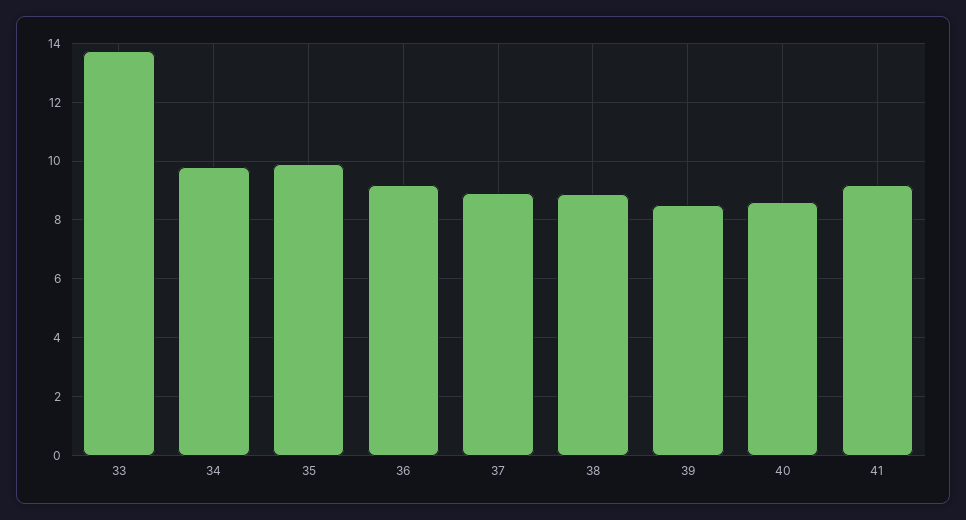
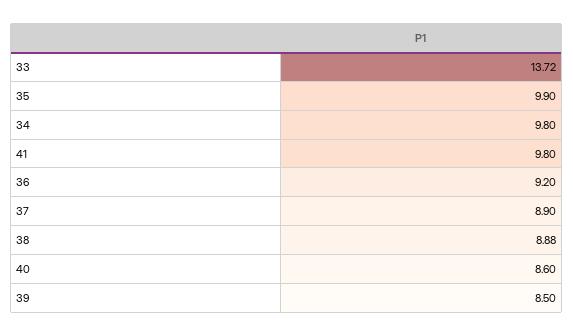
  {
    "33": 13.72,
    "34": 9.8,
    "35": 9.9,
    "36": 9.2,
    "37": 8.9,
    "38": 8.88,
    "39": 8.5,
    "40": 8.6,
-   "41": 9.25
+   "41": 9.8
  }

